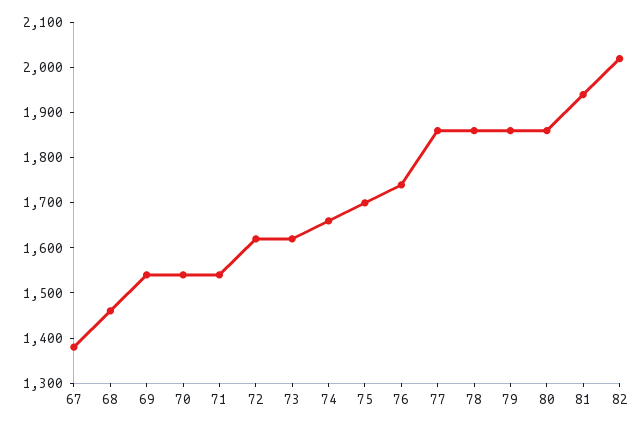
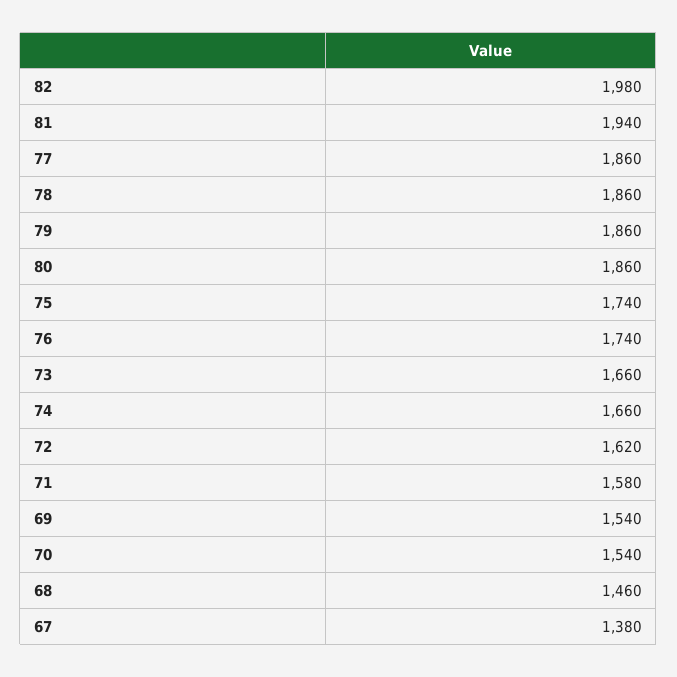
  {
    "67": 1380,
    "68": 1460,
    "69": 1540,
    "70": 1540,
-   "71": 1540,
+   "71": 1580,
    "72": 1620,
-   "73": 1620,
+   "73": 1660,
    "74": 1660,
-   "75": 1700,
+   "75": 1740,
    "76": 1740,
    "77": 1860,
    "78": 1860,
    "79": 1860,
    "80": 1860,
    "81": 1940,
-   "82": 2020
+   "82": 1980
  }

